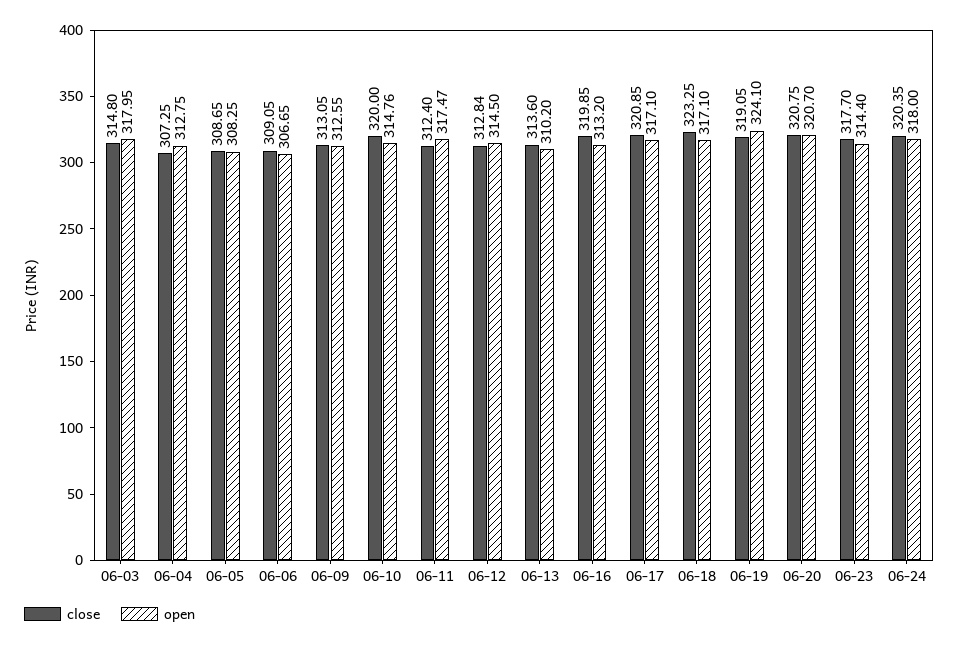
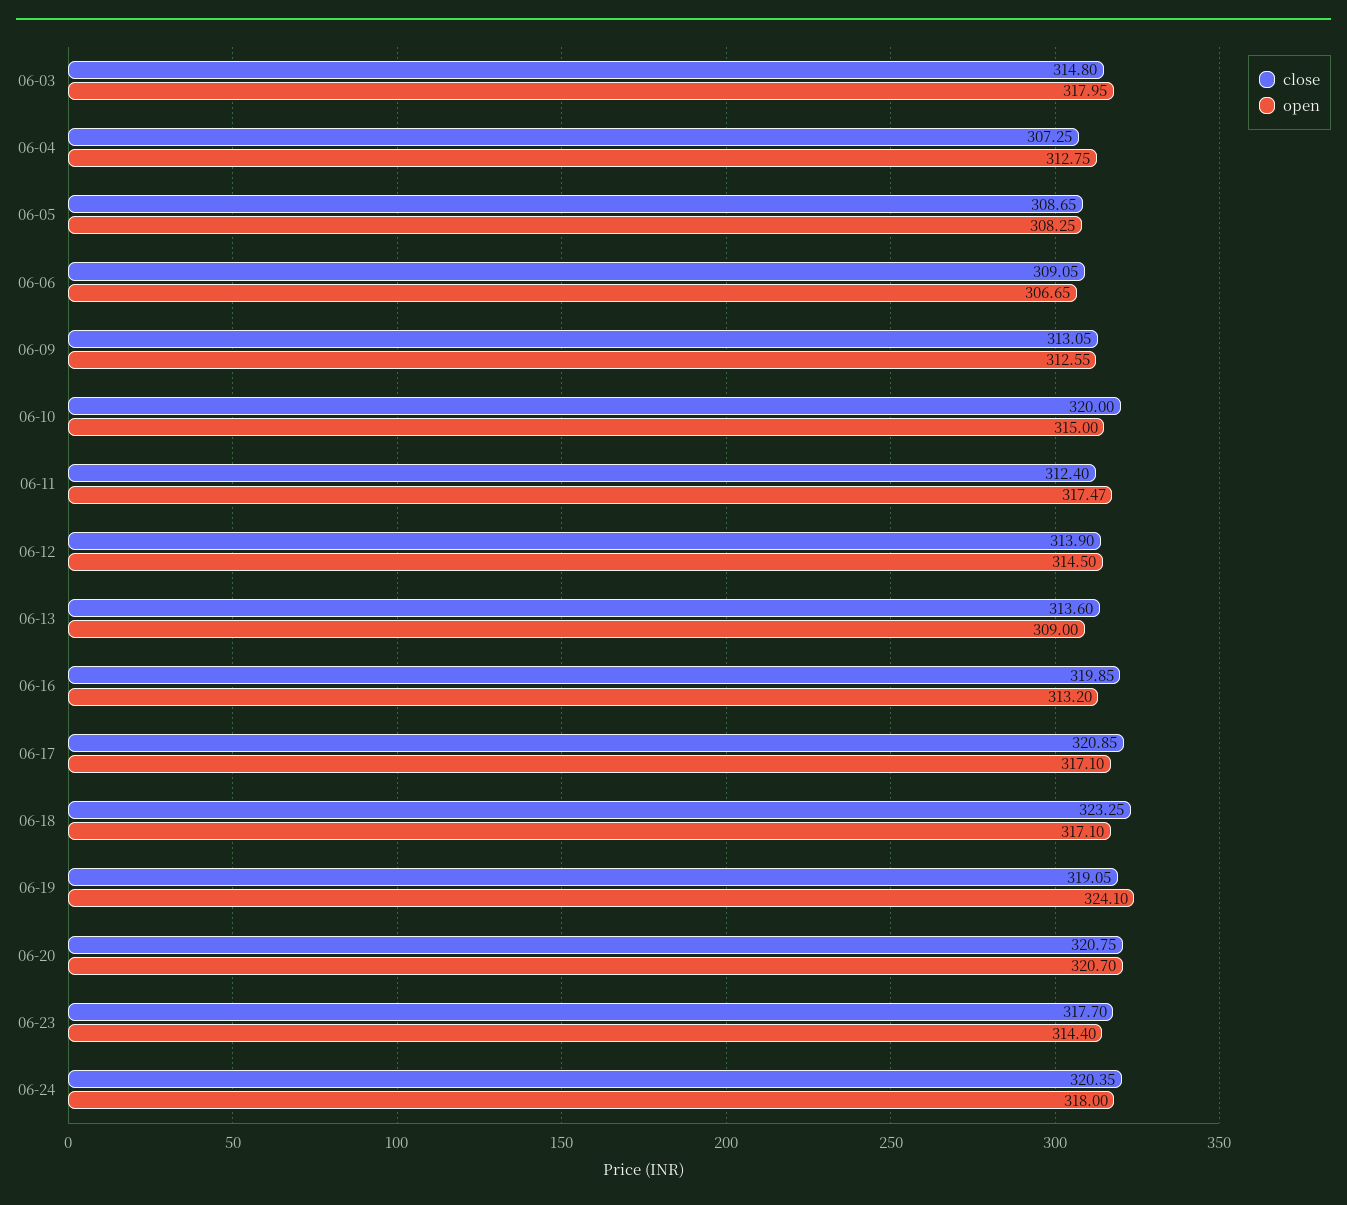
  {
    "close": {
      "06-03": 314.8,
      "06-04": 307.25,
      "06-05": 308.65,
      "06-06": 309.05,
      "06-09": 313.05,
      "06-10": 320,
      "06-11": 312.4,
-     "06-12": 312.84,
+     "06-12": 313.9,
      "06-13": 313.6,
      "06-16": 319.85,
      "06-17": 320.85,
      "06-18": 323.25,
      "06-19": 319.05,
      "06-20": 320.75,
      "06-23": 317.7,
      "06-24": 320.35
    },
    "open": {
      "06-03": 317.95,
      "06-04": 312.75,
      "06-05": 308.25,
      "06-06": 306.65,
      "06-09": 312.55,
-     "06-10": 314.76,
+     "06-10": 315,
      "06-11": 317.47,
      "06-12": 314.5,
-     "06-13": 310.2,
+     "06-13": 309,
      "06-16": 313.2,
      "06-17": 317.1,
      "06-18": 317.1,
      "06-19": 324.1,
      "06-20": 320.7,
      "06-23": 314.4,
      "06-24": 318
    }
  }

